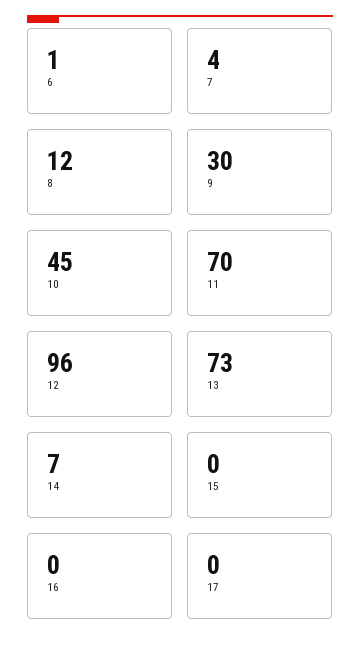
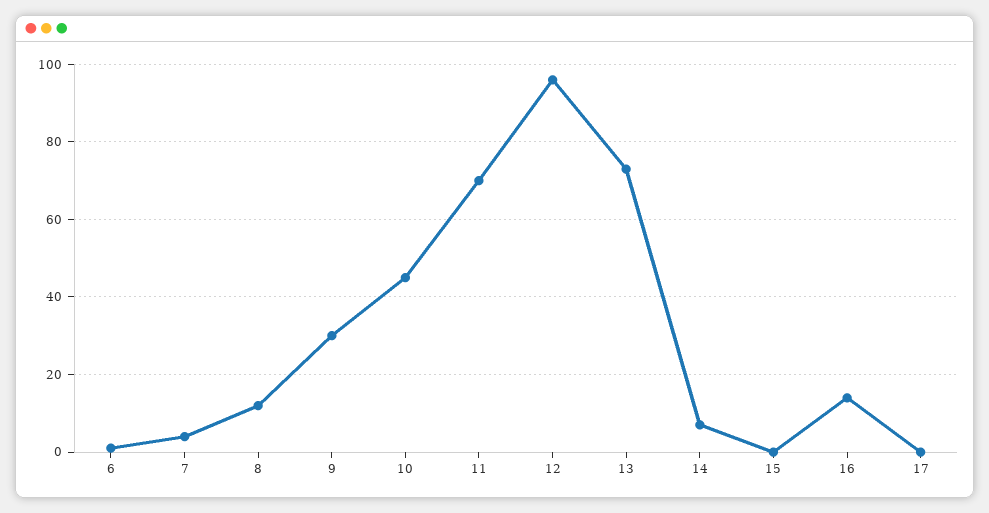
  {
    "6": 1,
    "7": 4,
    "8": 12,
    "9": 30,
    "10": 45,
    "11": 70,
    "12": 96,
    "13": 73,
    "14": 7,
    "15": 0,
-   "16": 0,
+   "16": 15,
    "17": 0
  }

